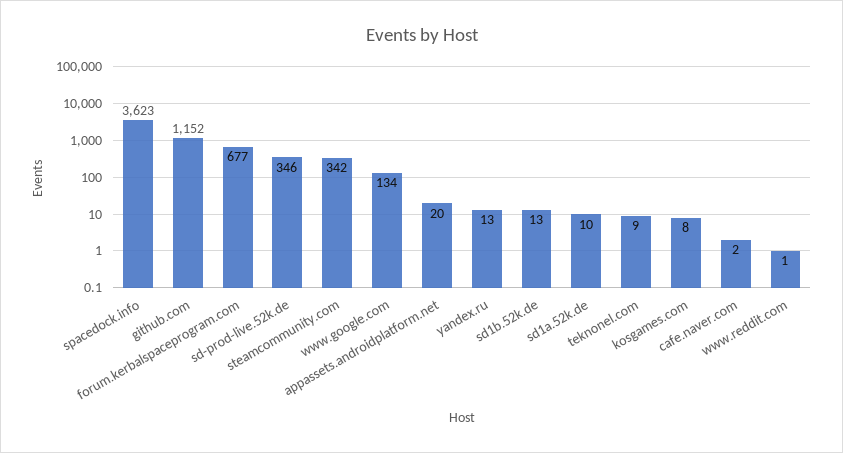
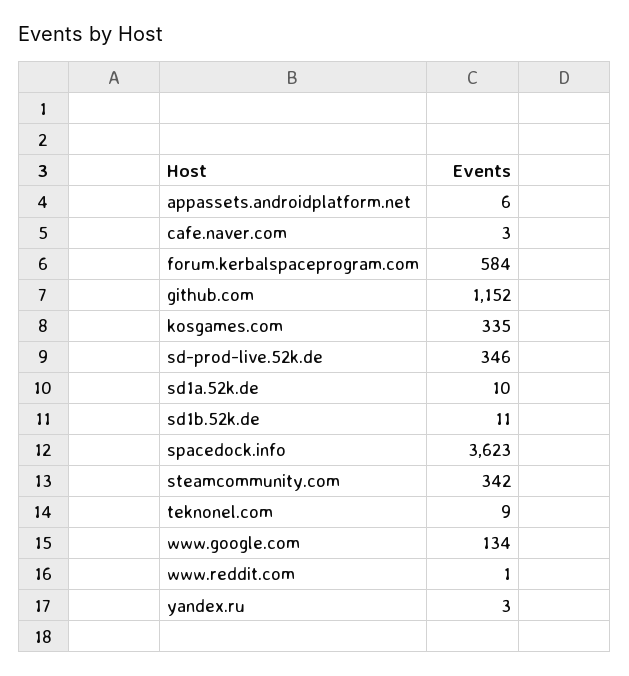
  {
    "spacedock.info": 3623,
    "github.com": 1152,
-   "forum.kerbalspaceprogram.com": 677,
+   "forum.kerbalspaceprogram.com": 584,
    "sd-prod-live.52k.de": 346,
    "steamcommunity.com": 342,
    "www.google.com": 134,
-   "appassets.androidplatform.net": 20,
+   "appassets.androidplatform.net": 6,
-   "yandex.ru": 13,
+   "yandex.ru": 3,
-   "sd1b.52k.de": 13,
+   "sd1b.52k.de": 11,
    "sd1a.52k.de": 10,
    "teknonel.com": 9,
-   "kosgames.com": 8,
+   "kosgames.com": 335,
-   "cafe.naver.com": 2,
+   "cafe.naver.com": 3,
    "www.reddit.com": 1
  }

